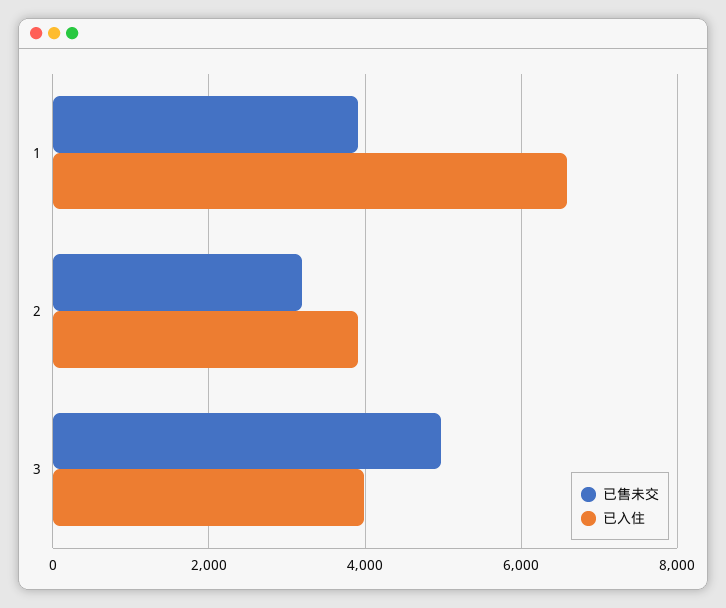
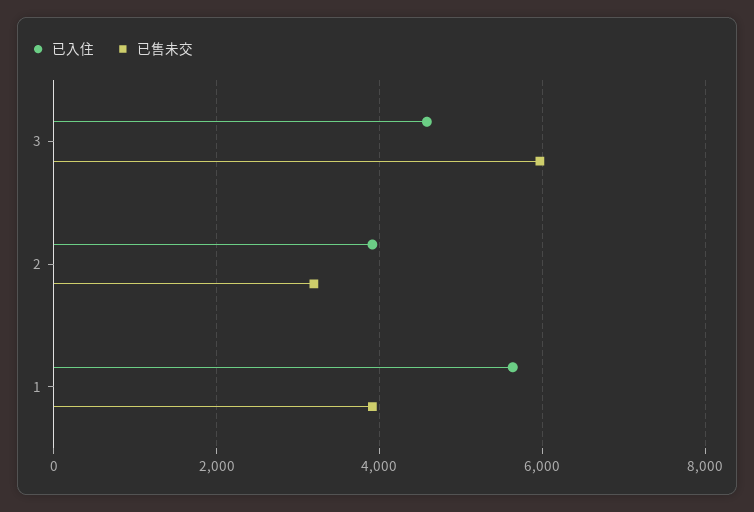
  {
    "已售未交": {
      "1": 4000,
      "2": 3200,
-     "3": 5000
+     "3": 6000
    },
    "已入住": {
-     "1": 6600,
+     "1": 5600,
      "2": 4000,
-     "3": 4000
+     "3": 4600
    }
  }

